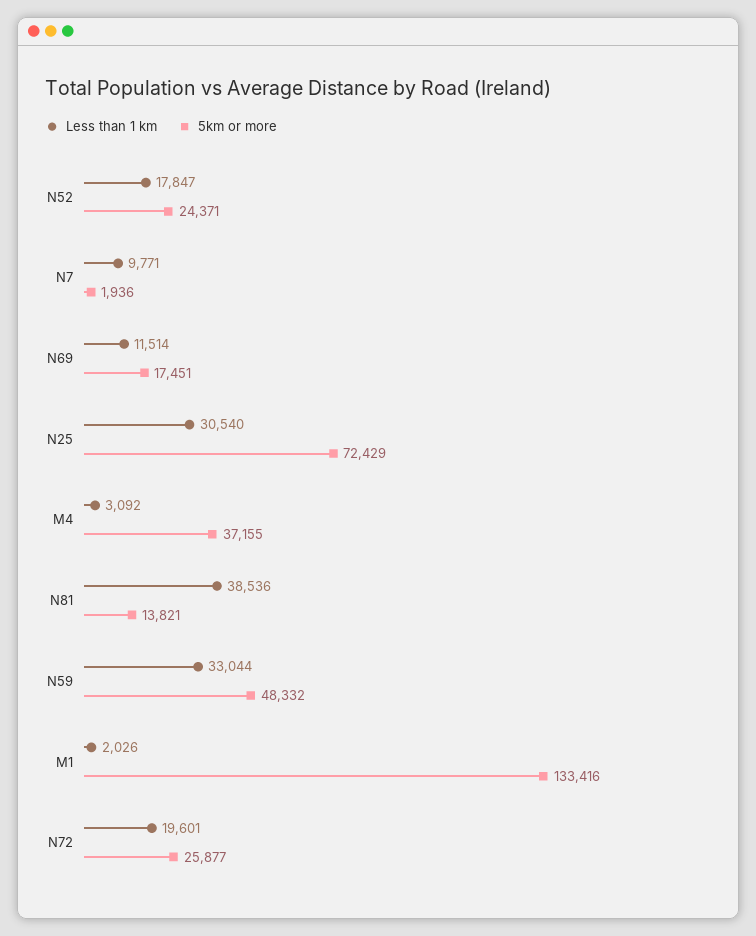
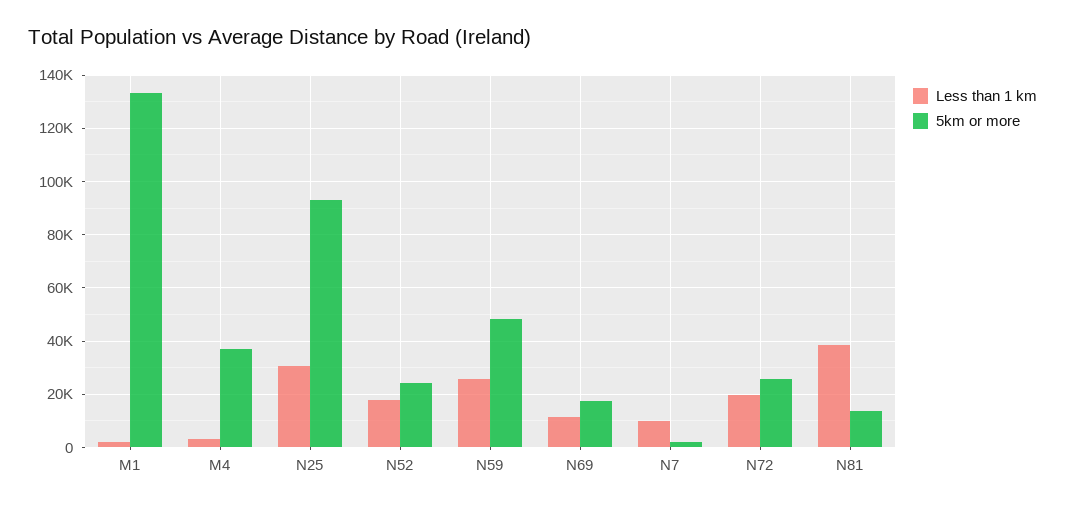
  {
    "Less than 1 km": {
      "N52": 17847,
      "N7": 9771,
      "N69": 11514,
      "N25": 30540,
      "M4": 3092,
      "N81": 38536,
-     "N59": 33044,
+     "N59": 25000,
      "M1": 2026,
      "N72": 19601
    },
    "5km or more": {
      "N52": 24371,
      "N7": 1936,
      "N69": 17451,
-     "N25": 72429,
+     "N25": 92500,
      "M4": 37155,
      "N81": 13821,
      "N59": 48332,
      "M1": 133416,
      "N72": 25877
    }
  }

